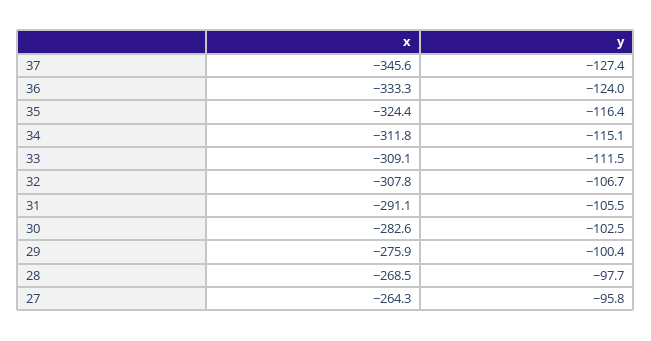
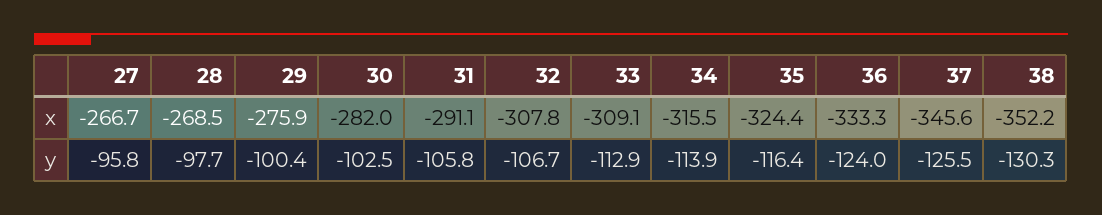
  {
    "x": {
      "37": -345.6,
      "36": -333.3,
      "35": -324.4,
-     "34": -311.8,
+     "34": -315.5,
      "33": -309.1,
      "32": -307.8,
      "31": -291.1,
-     "30": -282.6,
+     "30": -282,
      "29": -275.9,
      "28": -268.5,
-     "27": -264.3
+     "27": -266.7,
+     "38": -352.2
    },
    "y": {
-     "37": -127.4,
+     "37": -125.5,
      "36": -124,
      "35": -116.4,
-     "34": -115.1,
+     "34": -113.9,
-     "33": -111.5,
+     "33": -112.9,
      "32": -106.7,
-     "31": -105.5,
+     "31": -105.8,
      "30": -102.5,
      "29": -100.4,
      "28": -97.7,
-     "27": -95.8
+     "27": -95.8,
+     "38": -130.3
    }
  }

